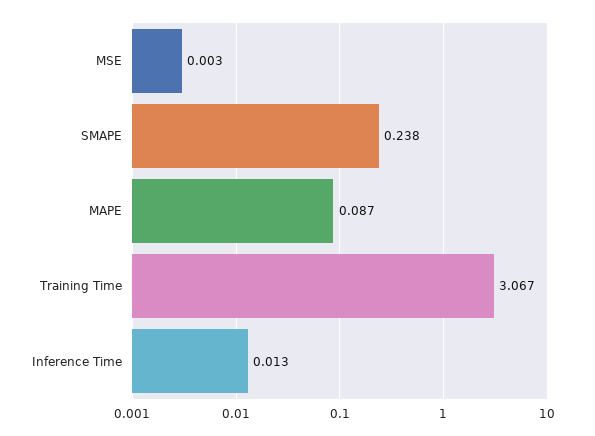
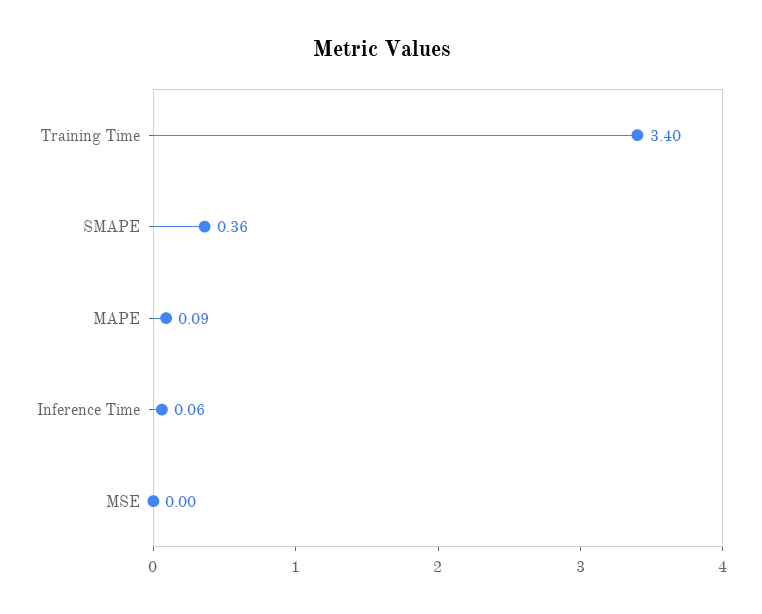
  {
    "MSE": 0.003,
-   "SMAPE": 0.238,
+   "SMAPE": 0.36,
    "MAPE": 0.087,
-   "Training Time": 3.067,
+   "Training Time": 3.4,
-   "Inference Time": 0.013
+   "Inference Time": 0.06
  }

